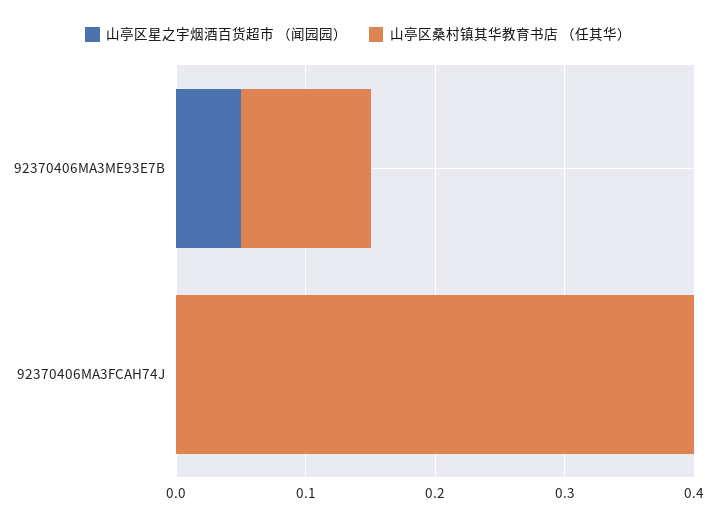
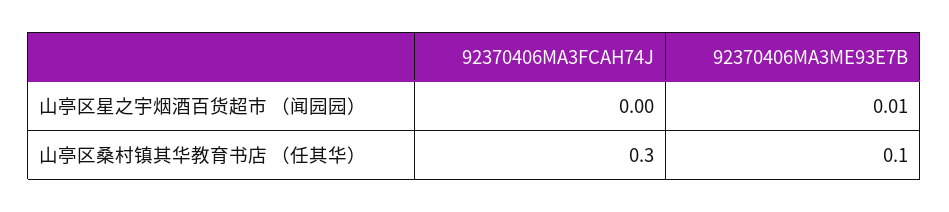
  {
    "山亭区星之宇烟酒百货超市 （闻园园）": {
-     "92370406MA3ME93E7B": 0.05,
+     "92370406MA3ME93E7B": 0.01,
      "92370406MA3FCAH74J": 0
    },
    "山亭区桑村镇其华教育书店 （任其华）": {
      "92370406MA3ME93E7B": 0.1,
-     "92370406MA3FCAH74J": 0.4
+     "92370406MA3FCAH74J": 0.3
    }
  }

